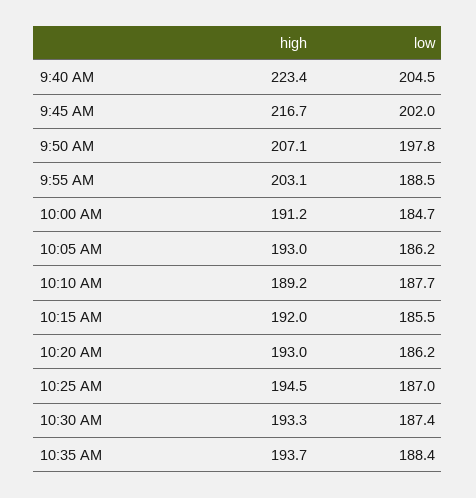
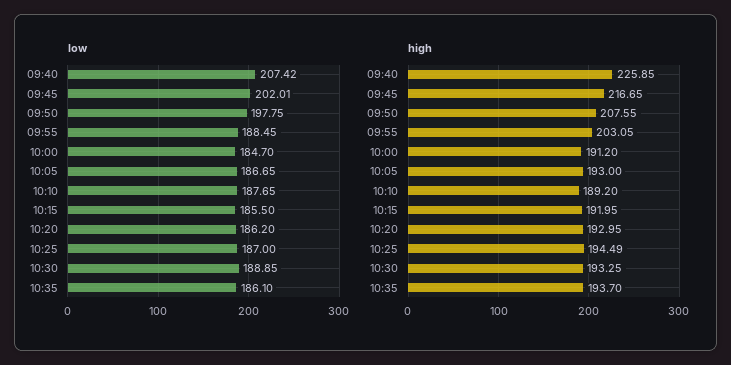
  {
    "high": {
-     "9:40 AM": 223.4,
+     "9:40 AM": 225.85,
      "9:45 AM": 216.65,
-     "9:50 AM": 207.1,
+     "9:50 AM": 207.55,
      "9:55 AM": 203.05,
      "10:00 AM": 191.2,
      "10:05 AM": 193,
      "10:10 AM": 189.2,
      "10:15 AM": 191.95,
      "10:20 AM": 192.95,
      "10:25 AM": 194.49,
      "10:30 AM": 193.25,
      "10:35 AM": 193.7
    },
    "low": {
-     "9:40 AM": 204.5,
+     "9:40 AM": 207.42,
      "9:45 AM": 202.01,
      "9:50 AM": 197.75,
      "9:55 AM": 188.45,
      "10:00 AM": 184.7,
-     "10:05 AM": 186.2,
+     "10:05 AM": 186.65,
      "10:10 AM": 187.65,
      "10:15 AM": 185.5,
      "10:20 AM": 186.2,
      "10:25 AM": 187,
-     "10:30 AM": 187.4,
+     "10:30 AM": 188.85,
-     "10:35 AM": 188.4
+     "10:35 AM": 186.1
    }
  }

